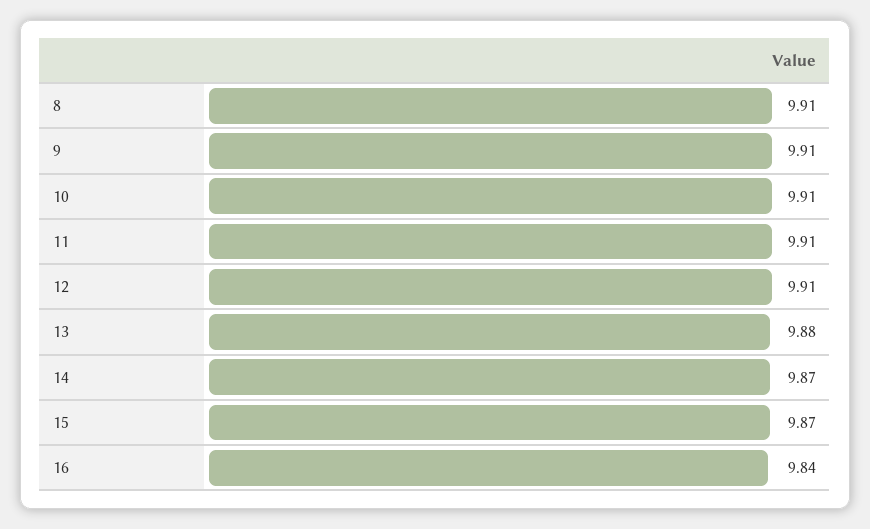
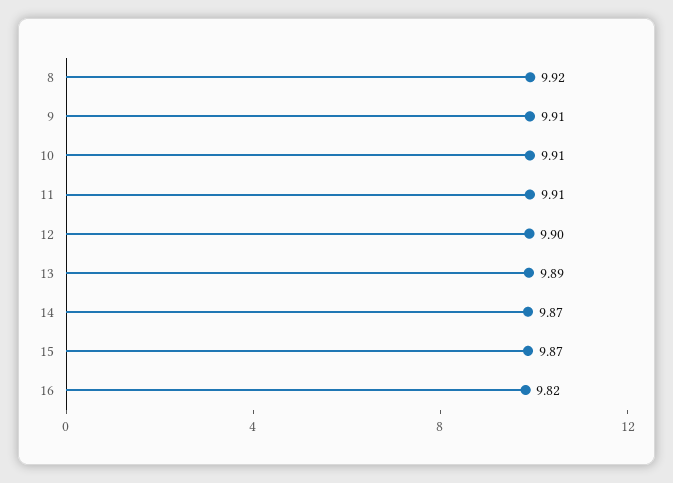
  {
-   "8": 9.91,
+   "8": 9.92,
    "9": 9.91,
    "10": 9.91,
    "11": 9.91,
-   "12": 9.91,
+   "12": 9.9,
-   "13": 9.88,
+   "13": 9.89,
    "14": 9.87,
    "15": 9.87,
-   "16": 9.84
+   "16": 9.82
  }

